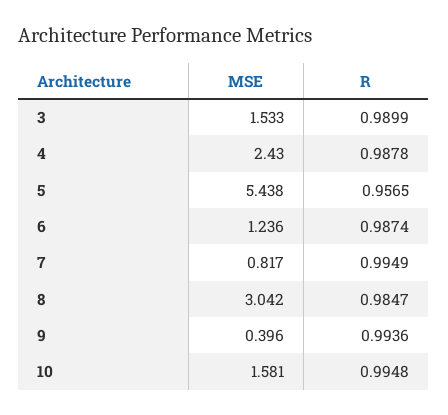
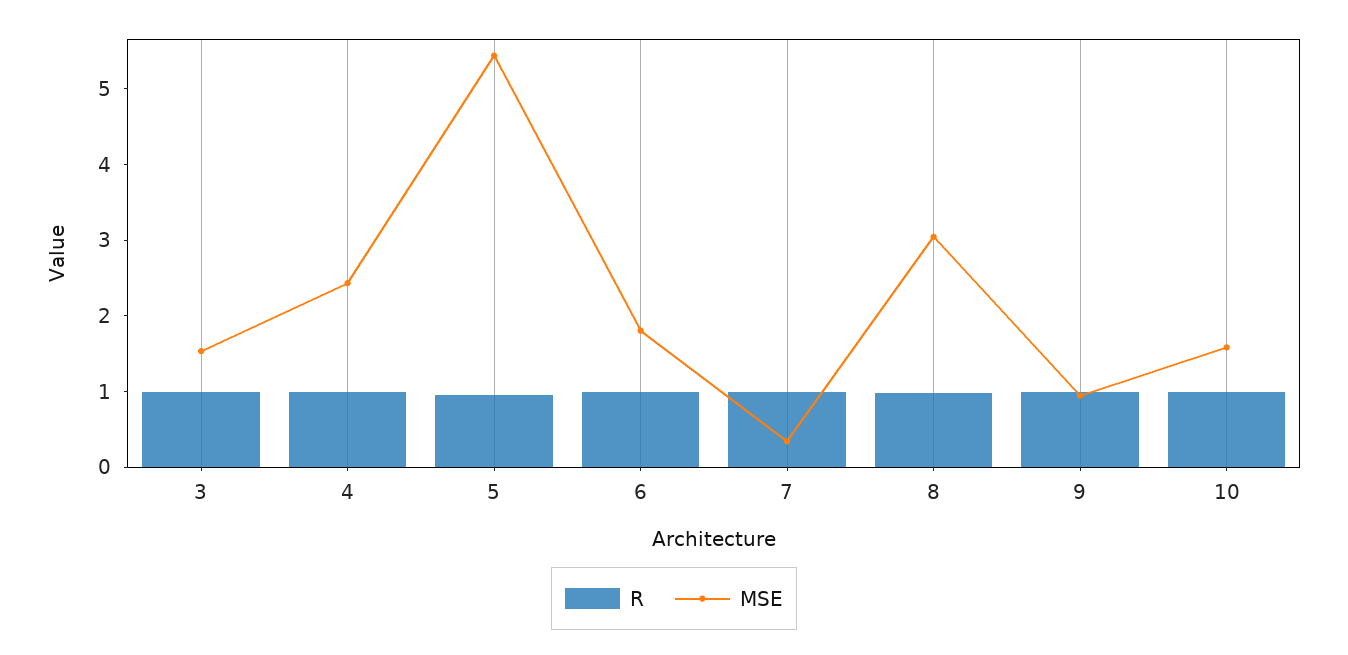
  {
    "MSE": {
      "3": 1.533,
      "4": 2.43,
      "5": 5.438,
-     "6": 1.236,
+     "6": 1.8,
-     "7": 0.817,
+     "7": 0.4,
      "8": 3.042,
-     "9": 0.396,
+     "9": 1,
      "10": 1.581
    },
    "R": {
      "3": 0.9899,
      "4": 0.9878,
      "5": 0.9565,
      "6": 0.9874,
      "7": 0.9949,
      "8": 0.9847,
      "9": 0.9936,
      "10": 0.9948
    }
  }

